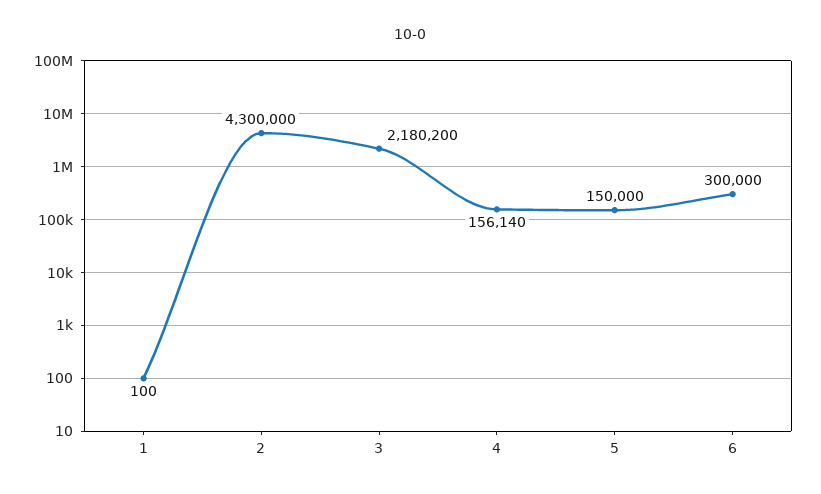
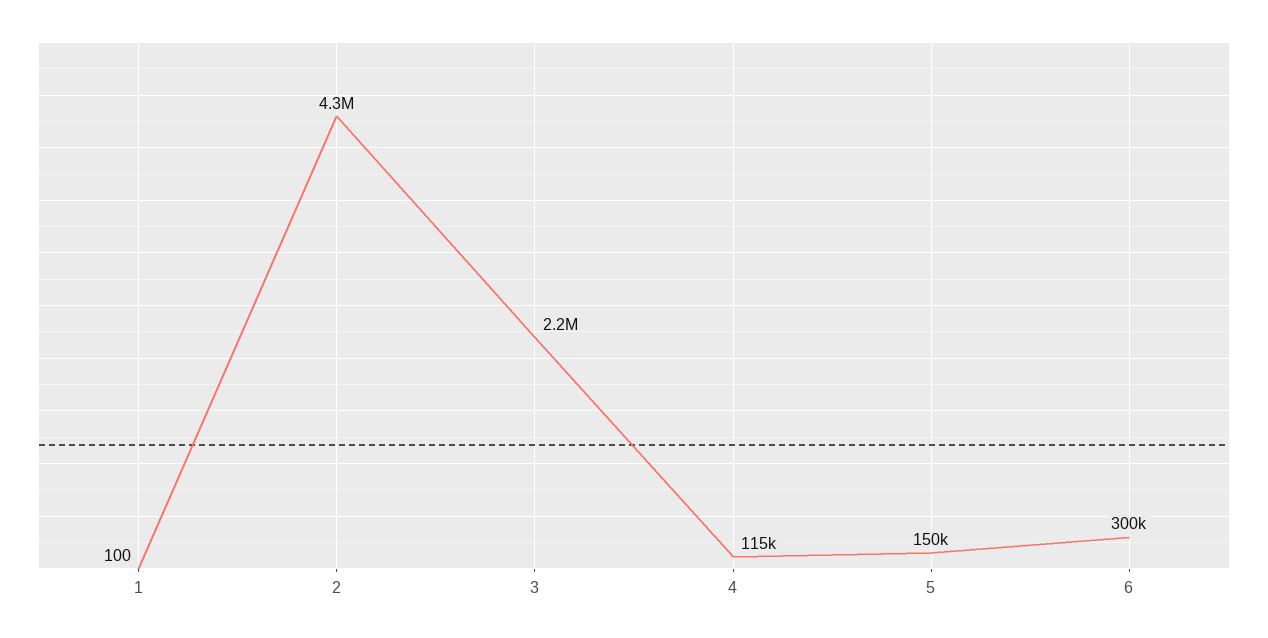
  {
    "1": 100,
    "2": 4300000,
    "3": 2180200,
-   "4": 156140,
+   "4": 115000,
    "5": 150000,
    "6": 300000
  }

